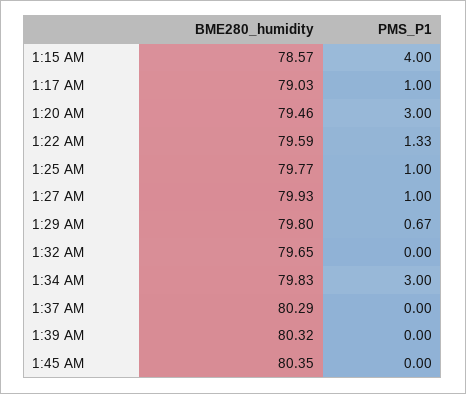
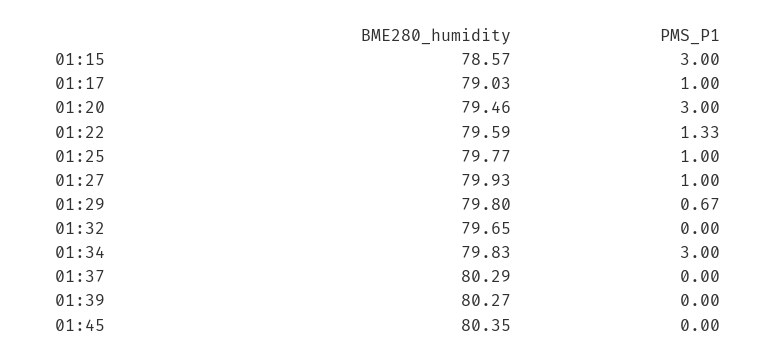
  {
    "BME280_humidity": {
      "1:15 AM": 78.57,
      "1:17 AM": 79.03,
      "1:20 AM": 79.46,
      "1:22 AM": 79.59,
      "1:25 AM": 79.77,
      "1:27 AM": 79.93,
      "1:29 AM": 79.8,
      "1:32 AM": 79.65,
      "1:34 AM": 79.83,
      "1:37 AM": 80.29,
-     "1:39 AM": 80.32,
+     "1:39 AM": 80.27,
      "1:45 AM": 80.35
    },
    "PMS_P1": {
-     "1:15 AM": 4,
+     "1:15 AM": 3,
      "1:17 AM": 1,
      "1:20 AM": 3,
      "1:22 AM": 1.33,
      "1:25 AM": 1,
      "1:27 AM": 1,
      "1:29 AM": 0.67,
      "1:32 AM": 0,
      "1:34 AM": 3,
      "1:37 AM": 0,
      "1:39 AM": 0,
      "1:45 AM": 0
    }
  }

